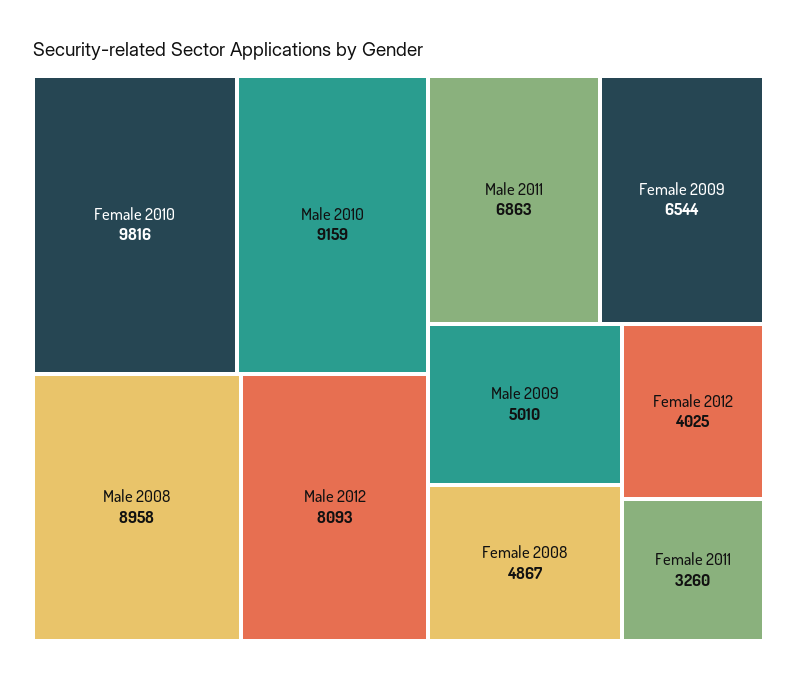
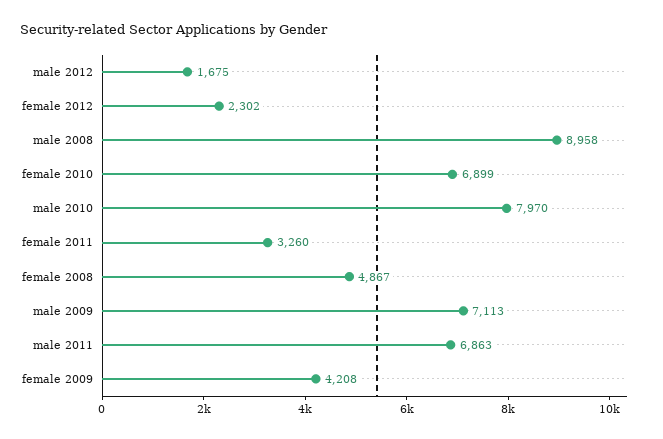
  {
-   "Female 2010": 9816,
+   "Female 2010": 6899,
-   "Male 2010": 9159,
+   "Male 2010": 7970,
    "Male 2008": 8958,
-   "Male 2012": 8093,
+   "Male 2012": 1675,
    "Male 2011": 6863,
-   "Female 2009": 6544,
+   "Female 2009": 4208,
-   "Male 2009": 5010,
+   "Male 2009": 7113,
    "Female 2008": 4867,
-   "Female 2012": 4025,
+   "Female 2012": 2302,
    "Female 2011": 3260
  }

